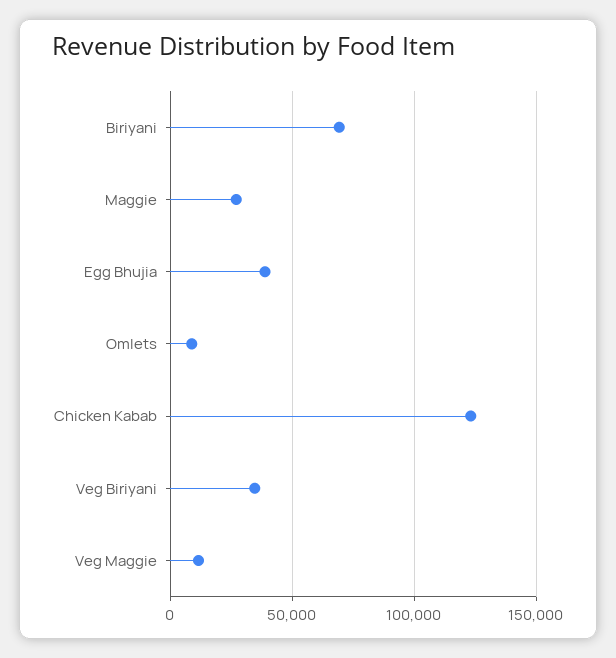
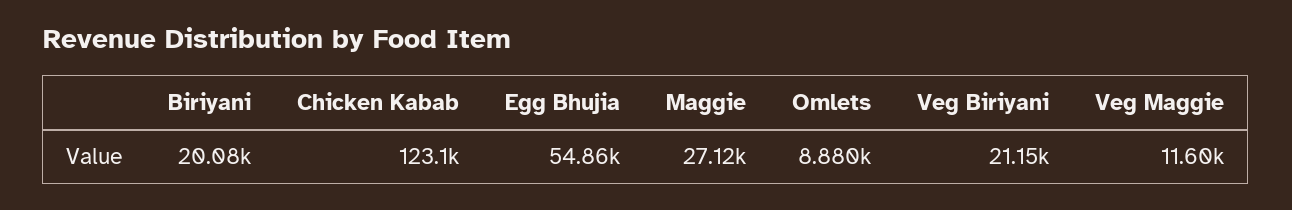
  {
-   "Biriyani": 70000,
+   "Biriyani": 20080,
    "Maggie": 27120,
-   "Egg Bhujia": 40000,
+   "Egg Bhujia": 54860,
    "Omlets": 8880,
    "Chicken Kabab": 123100,
-   "Veg Biriyani": 35000,
+   "Veg Biriyani": 21150,
    "Veg Maggie": 11600
  }

